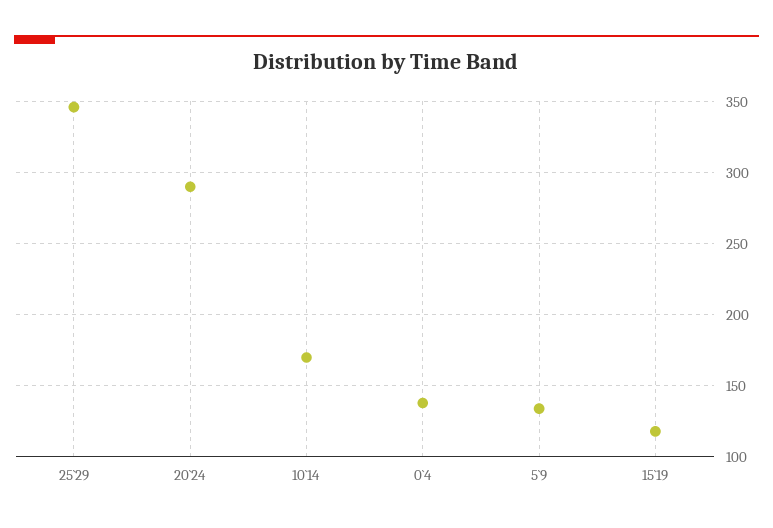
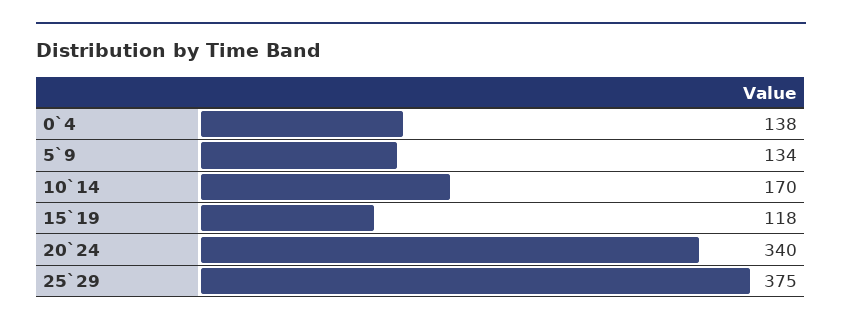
  {
-   "25`29": 345,
+   "25`29": 375,
-   "20`24": 290,
+   "20`24": 340,
    "10`14": 170,
    "0`4": 138,
    "5`9": 134,
    "15`19": 118
  }

